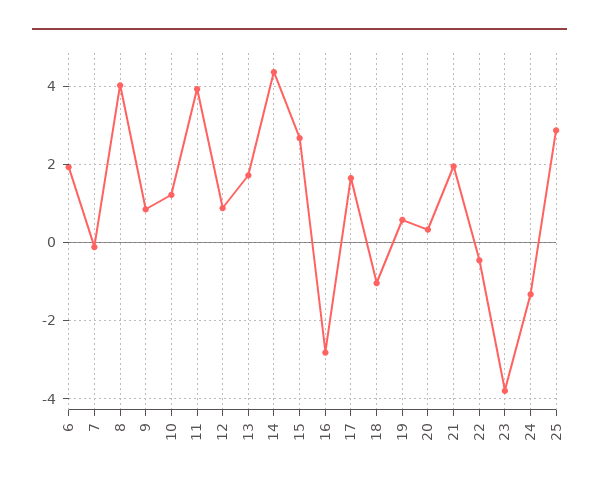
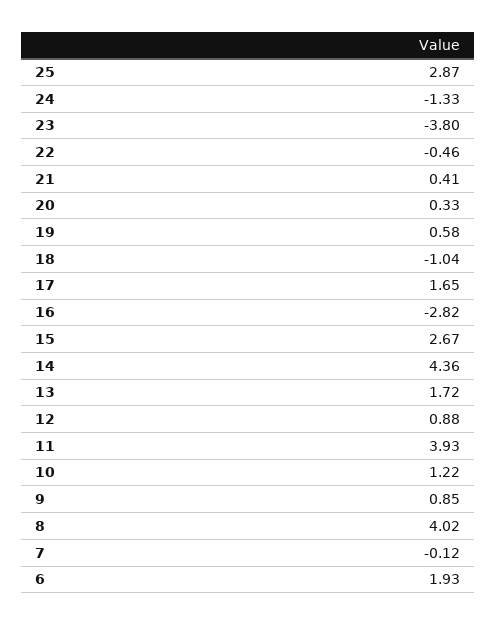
  {
    "6": 1.93,
    "7": -0.12,
    "8": 4.02,
    "9": 0.85,
    "10": 1.22,
    "11": 3.93,
    "12": 0.88,
    "13": 1.72,
    "14": 4.36,
    "15": 2.67,
    "16": -2.82,
    "17": 1.65,
    "18": -1.04,
    "19": 0.58,
    "20": 0.33,
-   "21": 2,
+   "21": 0.41,
    "22": -0.46,
    "23": -3.8,
    "24": -1.33,
    "25": 2.87
  }

